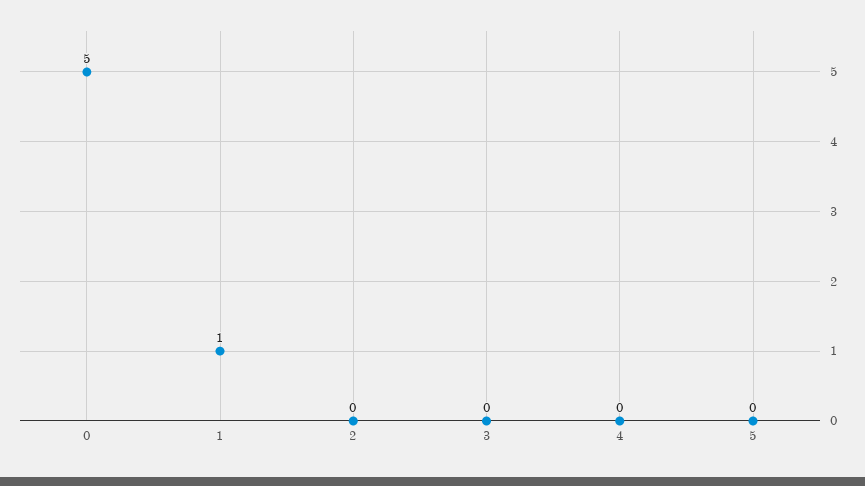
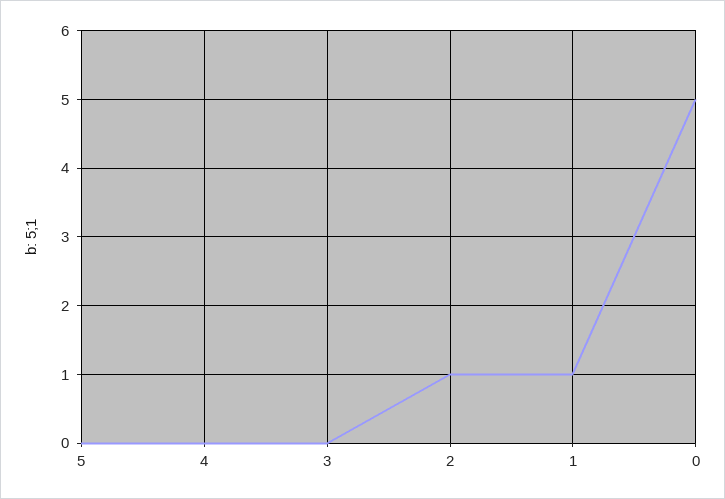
  {
    "0": 5,
    "1": 1,
-   "2": 0,
+   "2": 1,
    "3": 0,
    "4": 0,
    "5": 0
  }

